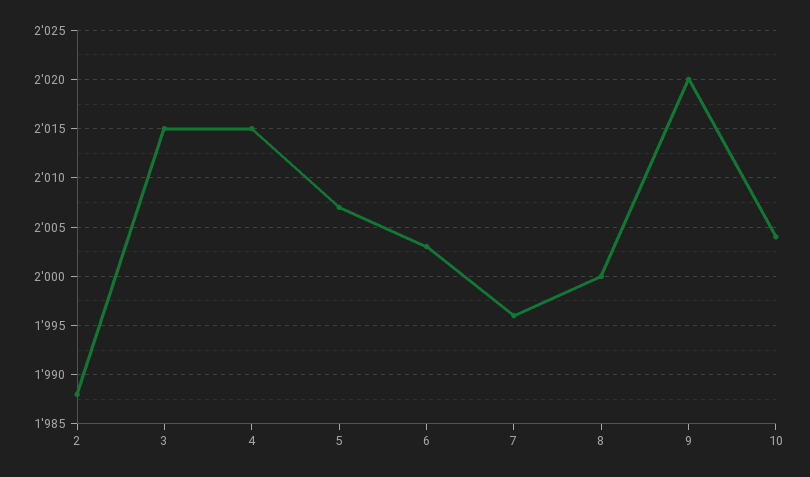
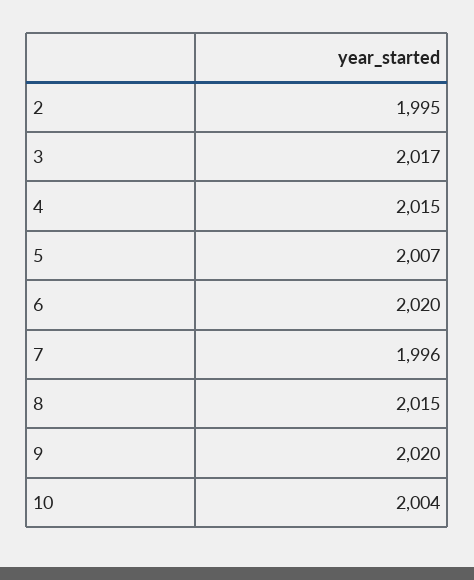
  {
-   "2": 1988,
+   "2": 1995,
-   "3": 2015,
+   "3": 2017,
    "4": 2015,
    "5": 2007,
-   "6": 2003,
+   "6": 2020,
    "7": 1996,
-   "8": 2000,
+   "8": 2015,
    "9": 2020,
    "10": 2004
  }

